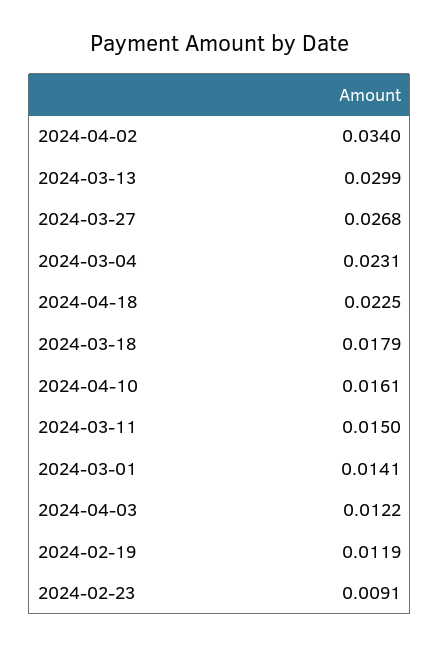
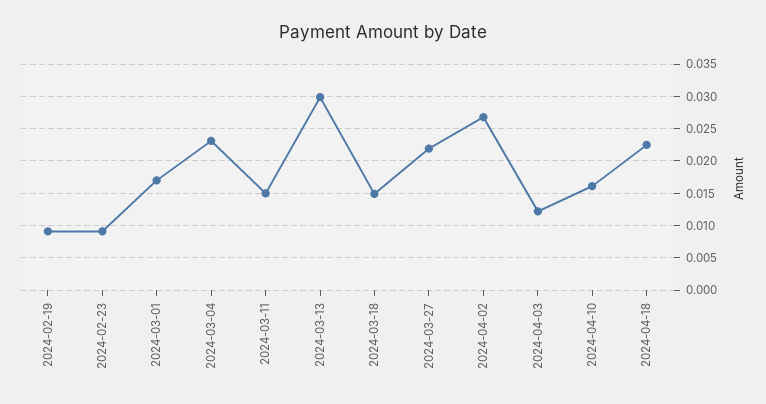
  {
-   "2024-04-02": 0.034,
+   "2024-04-02": 0.027,
    "2024-03-13": 0.0299,
-   "2024-03-27": 0.0268,
+   "2024-03-27": 0.022,
    "2024-03-04": 0.0231,
    "2024-04-18": 0.0225,
-   "2024-03-18": 0.0179,
+   "2024-03-18": 0.015,
    "2024-04-10": 0.0161,
    "2024-03-11": 0.015,
-   "2024-03-01": 0.0141,
+   "2024-03-01": 0.017,
    "2024-04-03": 0.0122,
-   "2024-02-19": 0.0119,
+   "2024-02-19": 0.009,
    "2024-02-23": 0.0091
  }

